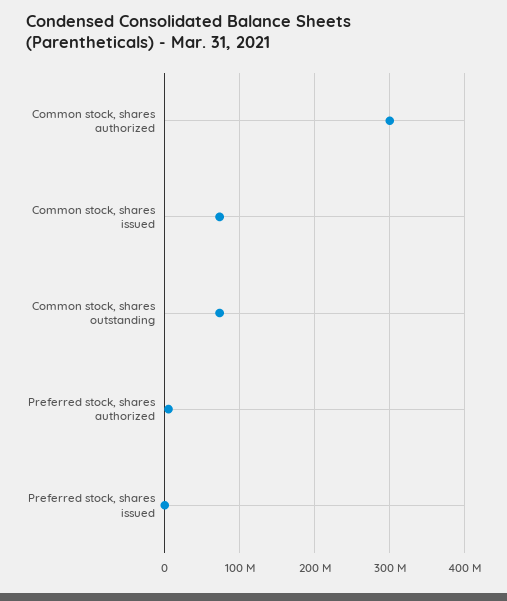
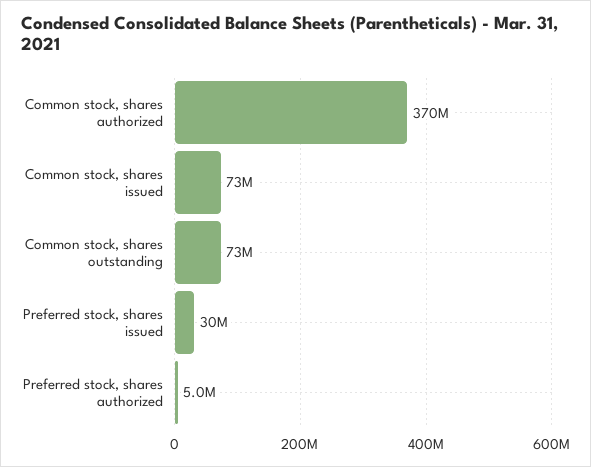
  {
-   "Common stock, shares authorized": 300000000,
+   "Common stock, shares authorized": 370000000,
    "Common stock, shares issued": 73000000,
    "Common stock, shares outstanding": 73000000,
    "Preferred stock, shares authorized": 5000000,
-   "Preferred stock, shares issued": 0
+   "Preferred stock, shares issued": 30000000
  }

